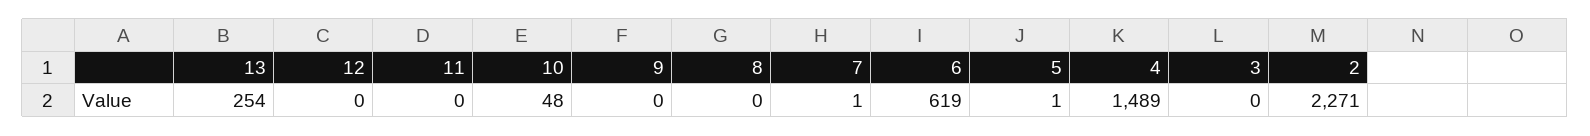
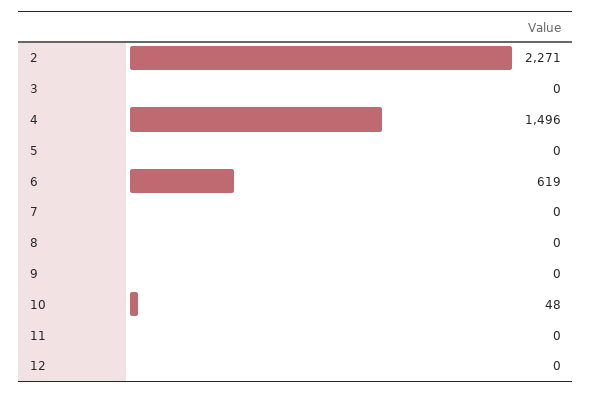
  {
-   "13": 254,
    "12": 0,
    "11": 0,
    "10": 48,
    "9": 0,
    "8": 0,
-   "7": 1,
+   "7": 0,
    "6": 619,
-   "5": 1,
+   "5": 0,
-   "4": 1489,
+   "4": 1496,
    "3": 0,
    "2": 2271
  }

